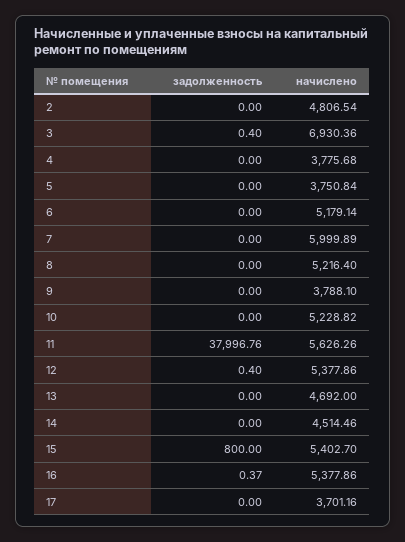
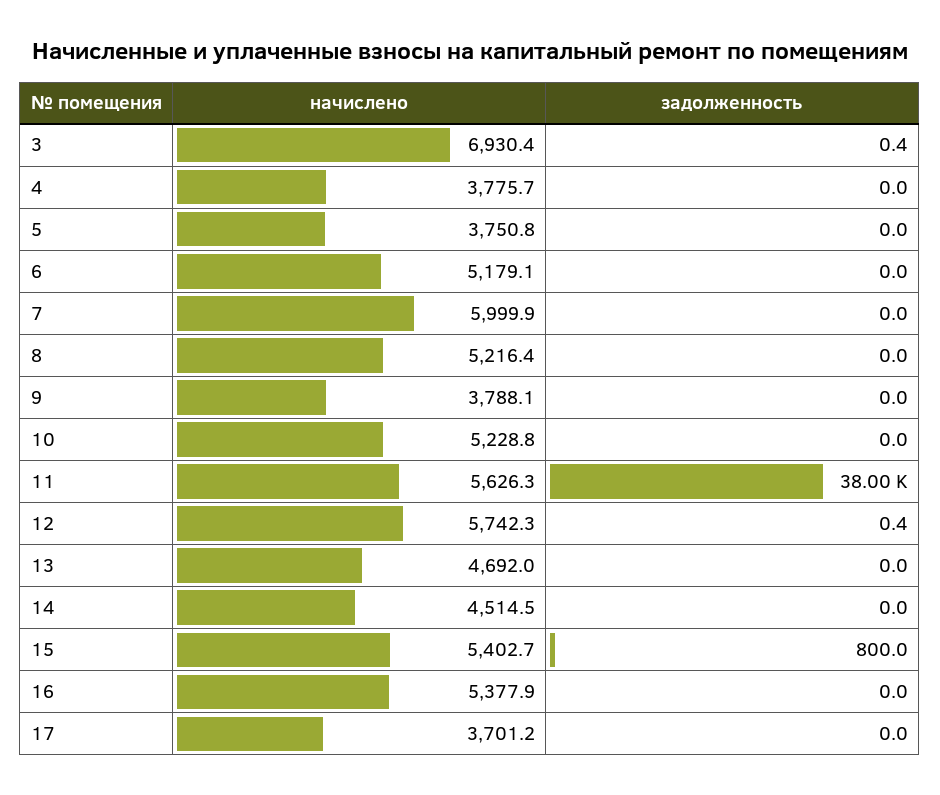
  {
    "задолженность": {
-     "2": 0,
      "3": 0.4,
      "4": 0,
      "5": 0,
      "6": 0,
      "7": 0,
      "8": 0,
      "9": 0,
      "10": 0,
      "11": 37996.76,
      "12": 0.4,
      "13": 0,
      "14": 0,
      "15": 800,
-     "16": 0.37,
+     "16": 0,
      "17": 0
    },
    "начислено": {
-     "2": 4806.54,
      "3": 6930.36,
      "4": 3775.68,
      "5": 3750.84,
      "6": 5179.14,
      "7": 5999.89,
      "8": 5216.4,
      "9": 3788.1,
      "10": 5228.82,
      "11": 5626.26,
-     "12": 5377.86,
+     "12": 5742.3,
      "13": 4692,
      "14": 4514.46,
      "15": 5402.7,
      "16": 5377.86,
      "17": 3701.16
    }
  }

